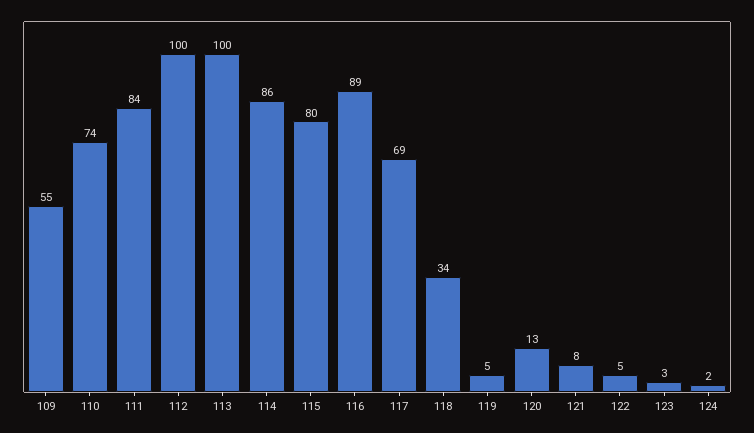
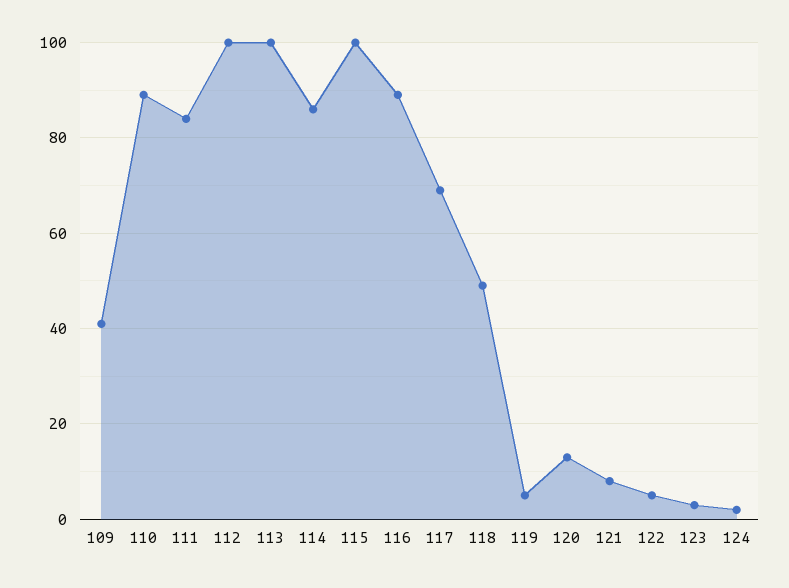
  {
-   "109": 55,
+   "109": 40,
-   "110": 74,
+   "110": 90,
    "111": 84,
    "112": 100,
    "113": 100,
    "114": 86,
-   "115": 80,
+   "115": 100,
    "116": 89,
    "117": 69,
-   "118": 34,
+   "118": 50,
    "119": 5,
    "120": 13,
    "121": 8,
    "122": 5,
    "123": 3,
    "124": 2
  }

